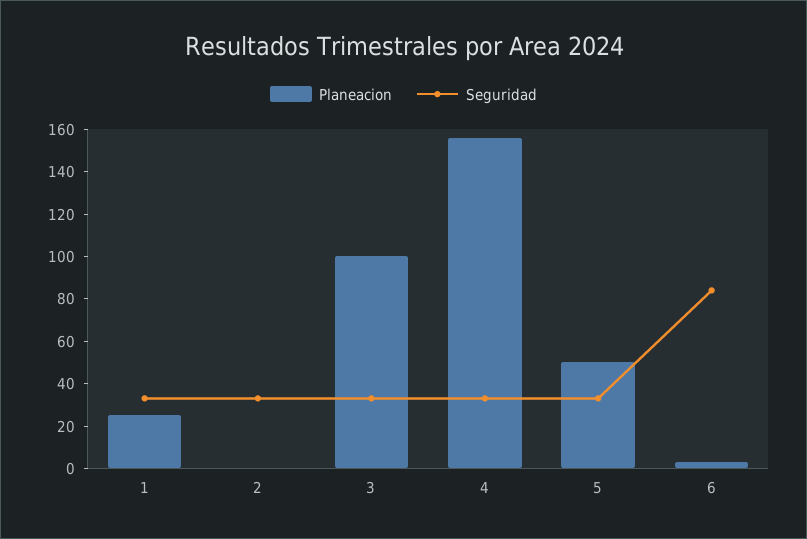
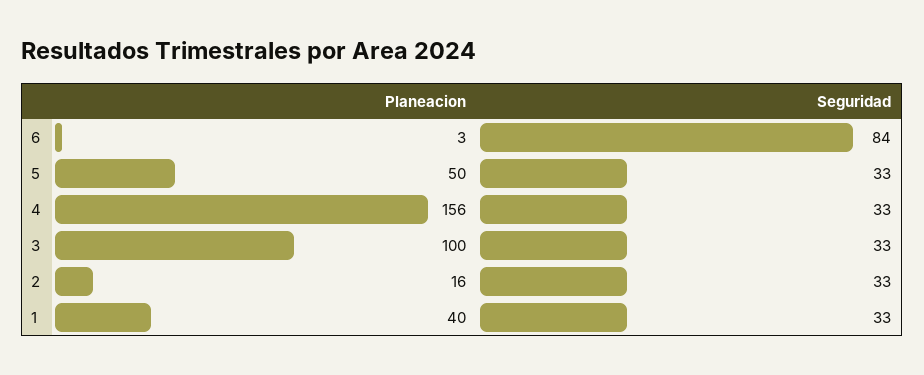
  {
    "Planeacion": {
-     "1": 25,
+     "1": 40,
-     "2": 0,
+     "2": 16,
      "3": 100,
      "4": 156,
      "5": 50,
      "6": 3
    },
    "Seguridad": {
      "1": 33,
      "2": 33,
      "3": 33,
      "4": 33,
      "5": 33,
      "6": 84
    }
  }

